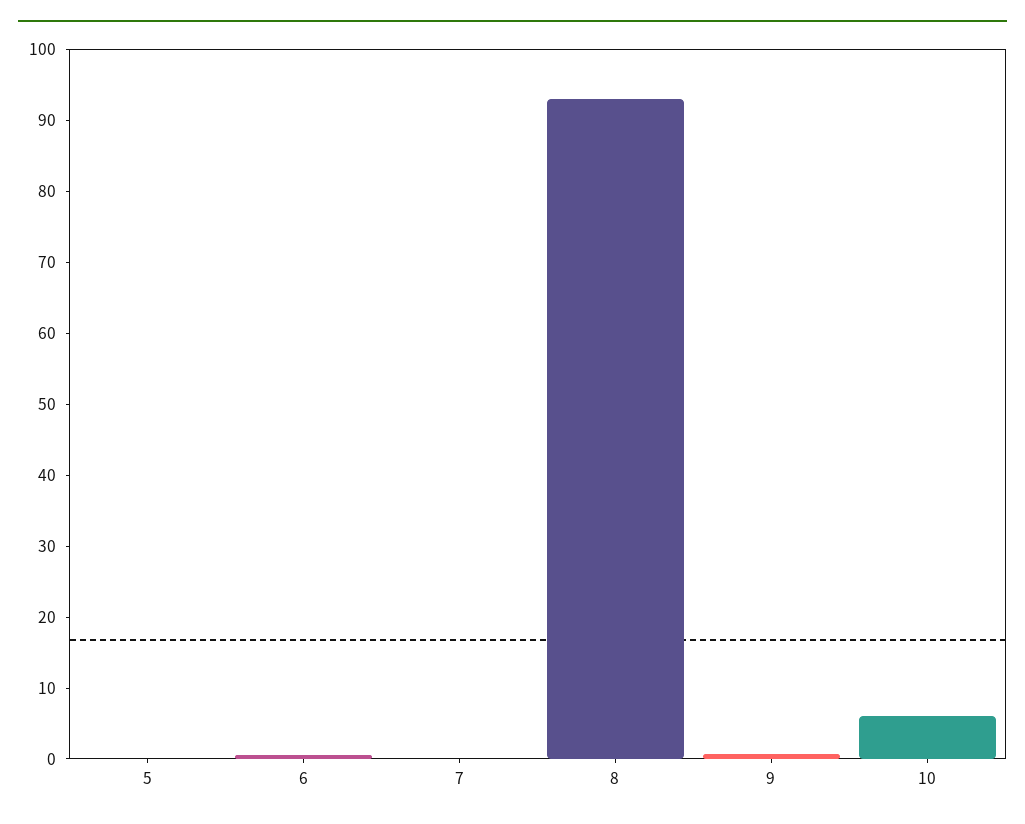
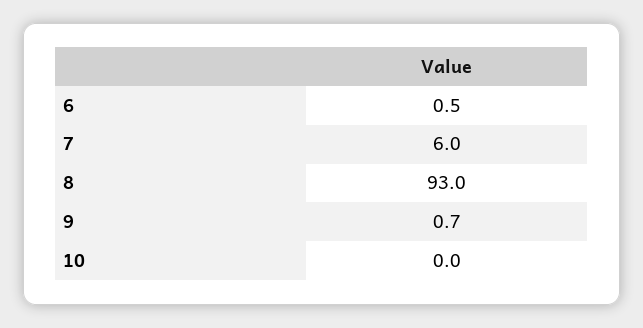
  {
-   "5": 0,
    "6": 0.5,
-   "7": 0,
+   "7": 6,
    "8": 93,
    "9": 0.7,
-   "10": 6
+   "10": 0
  }

